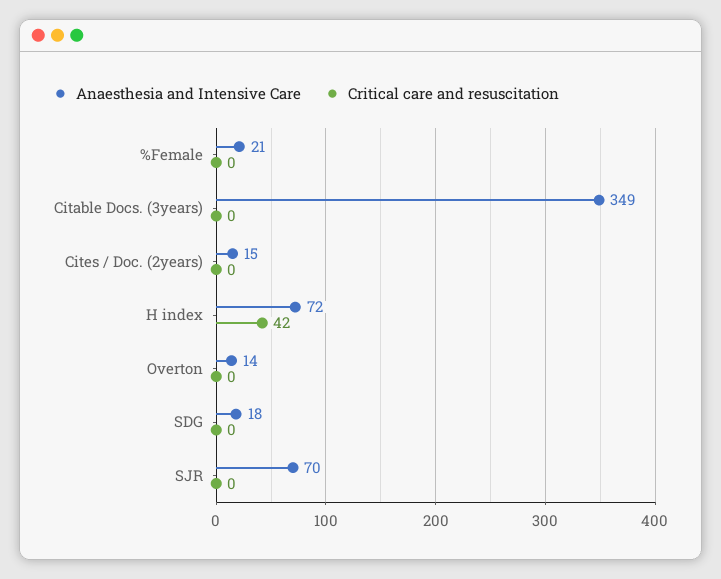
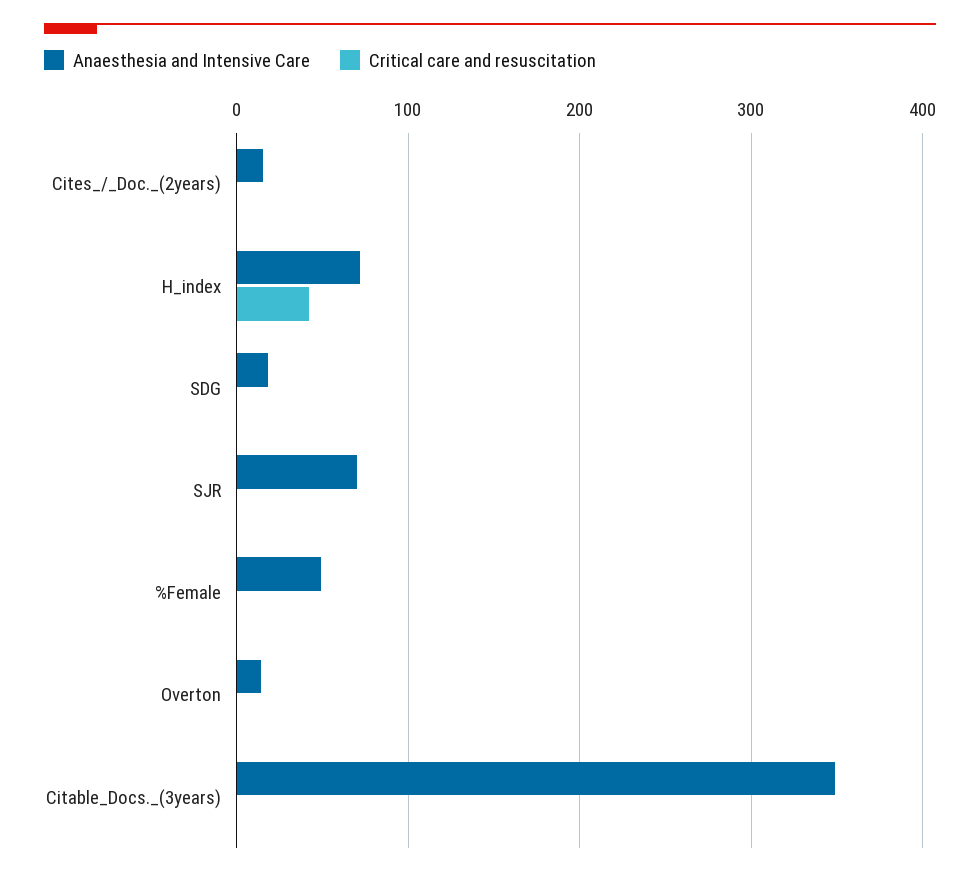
  {
    "Anaesthesia and Intensive Care": {
-     "%Female": 21,
+     "%Female": 50,
      "Citable Docs. (3years)": 349,
      "Cites / Doc. (2years)": 15,
      "H index": 72,
      "Overton": 14,
      "SDG": 18,
      "SJR": 70
    },
    "Critical care and resuscitation": {
      "%Female": 0,
      "Citable Docs. (3years)": 0,
      "Cites / Doc. (2years)": 0,
      "H index": 42,
      "Overton": 0,
      "SDG": 0,
      "SJR": 0
    }
  }

